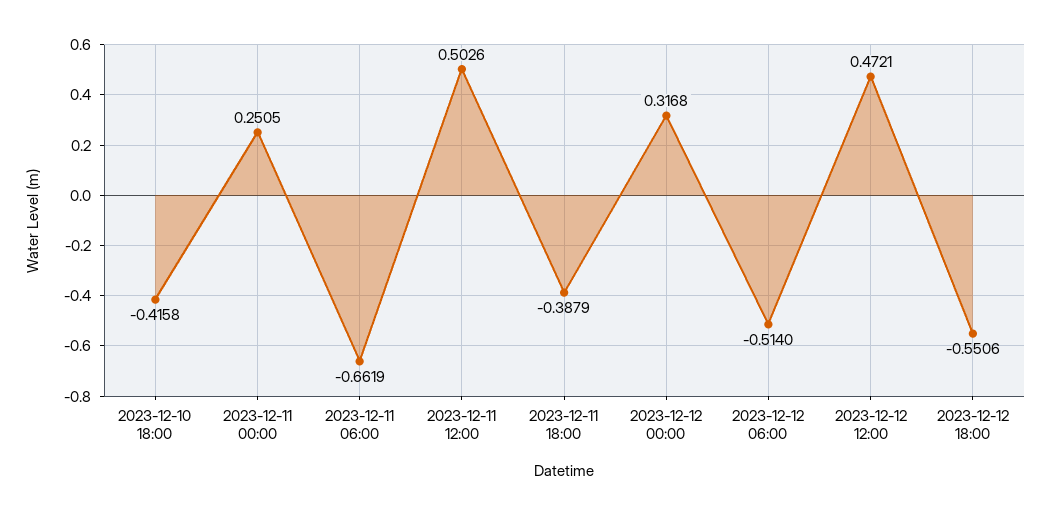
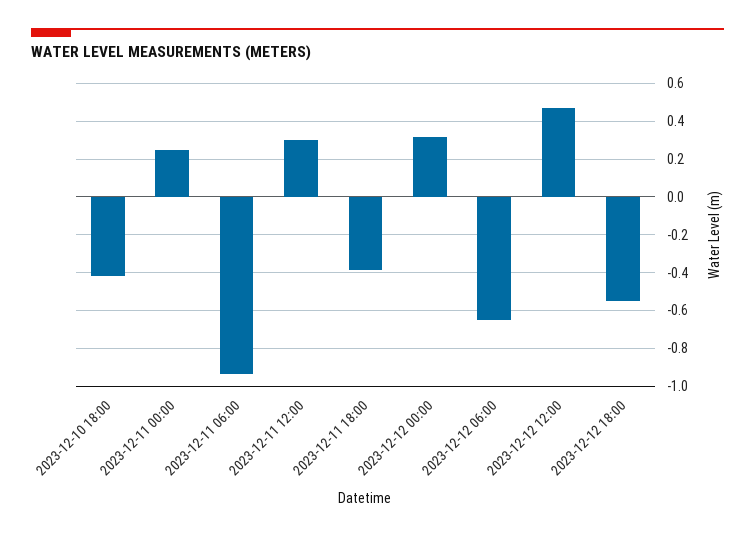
  {
    "2023-12-10 18:00": -0.4158,
    "2023-12-11 00:00": 0.2505,
-   "2023-12-11 06:00": -0.6619,
+   "2023-12-11 06:00": -0.95,
-   "2023-12-11 12:00": 0.5026,
+   "2023-12-11 12:00": 0.3,
    "2023-12-11 18:00": -0.3879,
    "2023-12-12 00:00": 0.3168,
-   "2023-12-12 06:00": -0.514,
+   "2023-12-12 06:00": -0.65,
    "2023-12-12 12:00": 0.4721,
    "2023-12-12 18:00": -0.5506
  }

